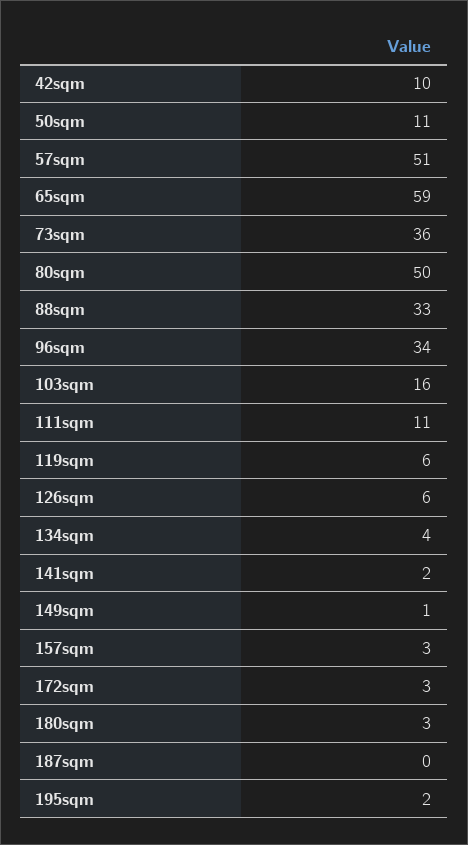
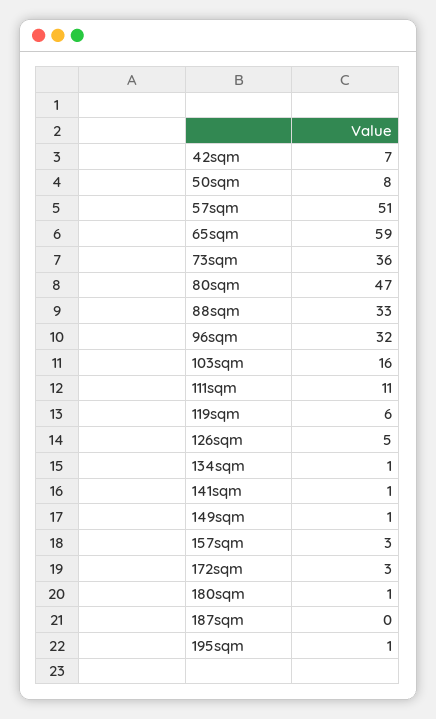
  {
-   "42sqm": 10,
+   "42sqm": 7,
-   "50sqm": 11,
+   "50sqm": 8,
    "57sqm": 51,
    "65sqm": 59,
    "73sqm": 36,
-   "80sqm": 50,
+   "80sqm": 47,
    "88sqm": 33,
-   "96sqm": 34,
+   "96sqm": 32,
    "103sqm": 16,
    "111sqm": 11,
    "119sqm": 6,
-   "126sqm": 6,
+   "126sqm": 5,
-   "134sqm": 4,
+   "134sqm": 1,
-   "141sqm": 2,
+   "141sqm": 1,
    "149sqm": 1,
    "157sqm": 3,
    "172sqm": 3,
-   "180sqm": 3,
+   "180sqm": 1,
    "187sqm": 0,
-   "195sqm": 2
+   "195sqm": 1
  }

